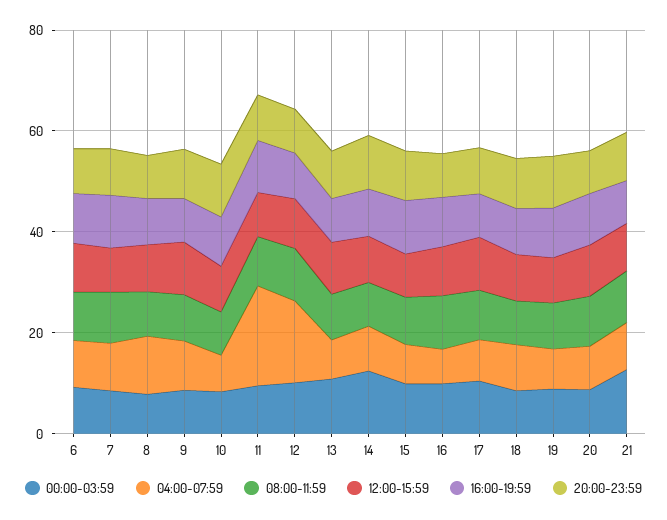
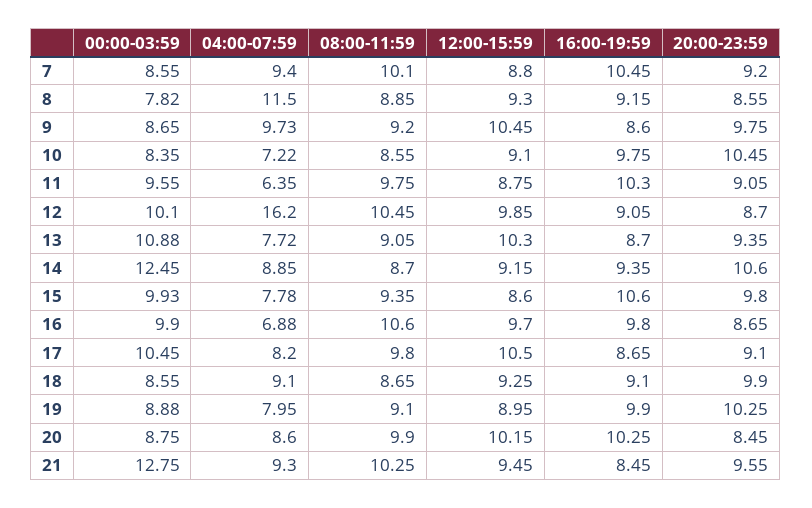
  {
    "00:00-03:59": {
-     "6": 10,
      "7": 8.55,
      "8": 7.82,
      "9": 8.65,
      "10": 8.35,
      "11": 9.55,
      "12": 10.1,
      "13": 10.88,
      "14": 12.45,
      "15": 9.93,
      "16": 9.9,
      "17": 10.45,
      "18": 8.55,
      "19": 8.88,
      "20": 8.75,
      "21": 12.75
    },
    "04:00-07:59": {
-     "6": 10,
      "7": 9.4,
      "8": 11.5,
      "9": 9.73,
      "10": 7.22,
-     "11": 20,
+     "11": 6.35,
      "12": 16.2,
      "13": 7.72,
      "14": 8.85,
      "15": 7.78,
      "16": 6.88,
      "17": 8.2,
      "18": 9.1,
      "19": 7.95,
      "20": 8.6,
      "21": 9.3
    },
    "08:00-11:59": {
-     "6": 10,
      "7": 10.1,
      "8": 8.85,
      "9": 9.2,
      "10": 8.55,
      "11": 9.75,
      "12": 10.45,
      "13": 9.05,
      "14": 8.7,
      "15": 9.35,
      "16": 10.6,
      "17": 9.8,
      "18": 8.65,
      "19": 9.1,
      "20": 9.9,
      "21": 10.25
    },
    "12:00-15:59": {
-     "6": 10,
      "7": 8.8,
      "8": 9.3,
      "9": 10.45,
      "10": 9.1,
      "11": 8.75,
      "12": 9.85,
      "13": 10.3,
      "14": 9.15,
      "15": 8.6,
      "16": 9.7,
      "17": 10.5,
      "18": 9.25,
      "19": 8.95,
      "20": 10.15,
      "21": 9.45
    },
    "16:00-19:59": {
-     "6": 10,
      "7": 10.45,
      "8": 9.15,
      "9": 8.6,
      "10": 9.75,
      "11": 10.3,
      "12": 9.05,
      "13": 8.7,
      "14": 9.35,
      "15": 10.6,
      "16": 9.8,
      "17": 8.65,
      "18": 9.1,
      "19": 9.9,
      "20": 10.25,
      "21": 8.45
    },
    "20:00-23:59": {
-     "6": 10,
      "7": 9.2,
      "8": 8.55,
      "9": 9.75,
      "10": 10.45,
      "11": 9.05,
      "12": 8.7,
      "13": 9.35,
      "14": 10.6,
      "15": 9.8,
      "16": 8.65,
      "17": 9.1,
      "18": 9.9,
      "19": 10.25,
      "20": 8.45,
      "21": 9.55
    }
  }

